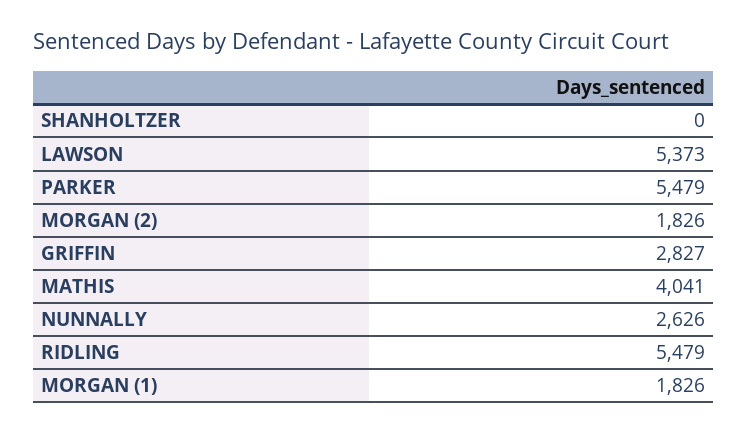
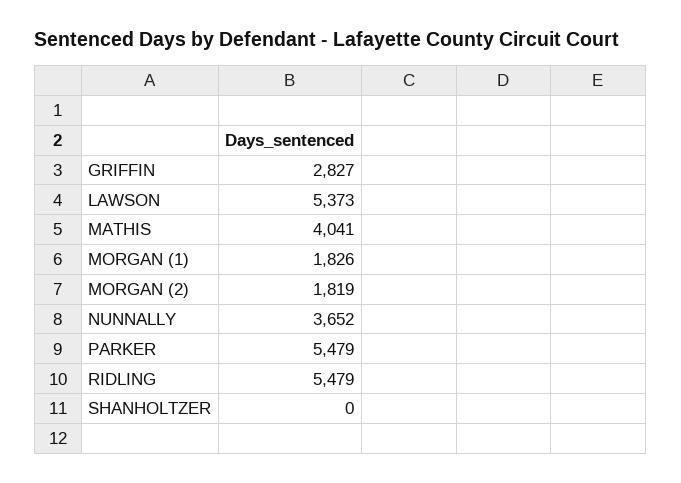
  {
    "SHANHOLTZER": 0,
    "LAWSON": 5373,
    "PARKER": 5479,
-   "MORGAN (2)": 1826,
+   "MORGAN (2)": 1819,
    "GRIFFIN": 2827,
    "MATHIS": 4041,
-   "NUNNALLY": 2626,
+   "NUNNALLY": 3652,
    "RIDLING": 5479,
    "MORGAN (1)": 1826
  }

